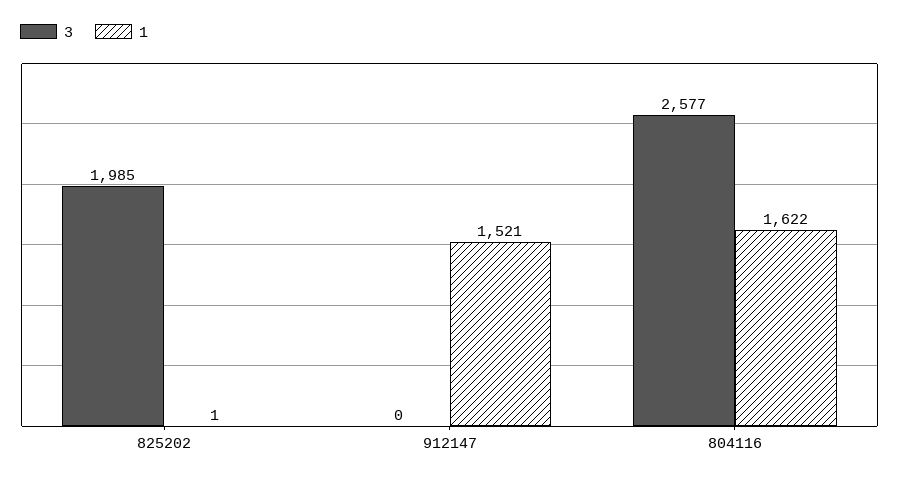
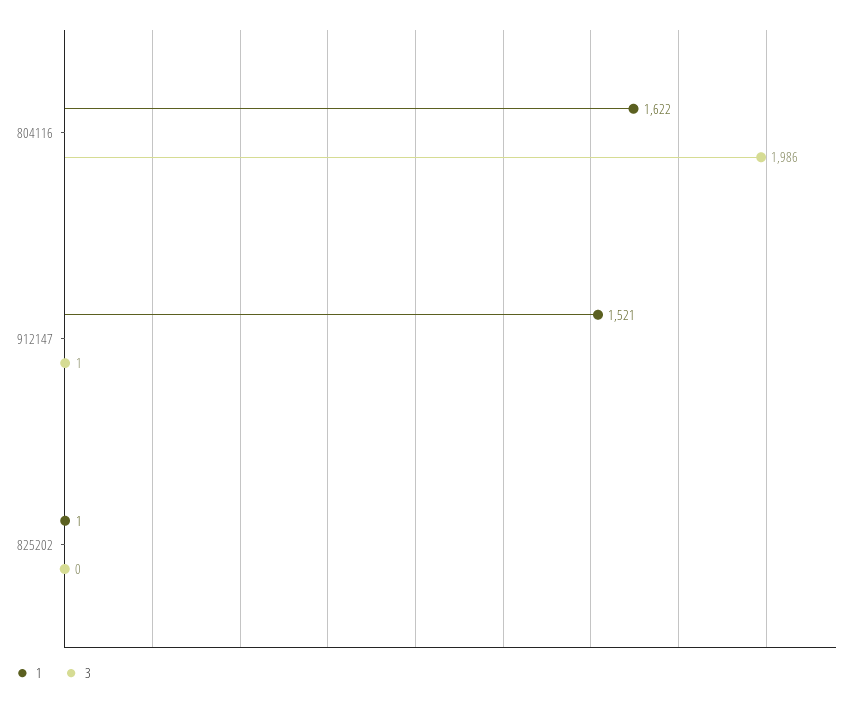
  {
    "3": {
-     "825202": 1985,
+     "825202": 0,
-     "912147": 0,
+     "912147": 1,
-     "804116": 2577
+     "804116": 1986
    },
    "1": {
      "825202": 1,
      "912147": 1521,
      "804116": 1622
    }
  }

